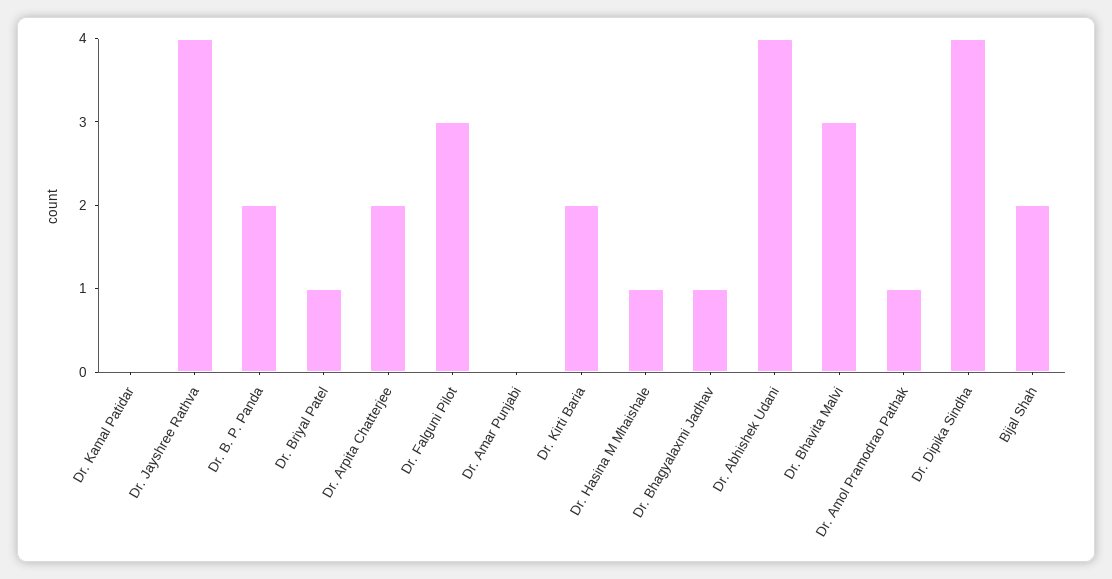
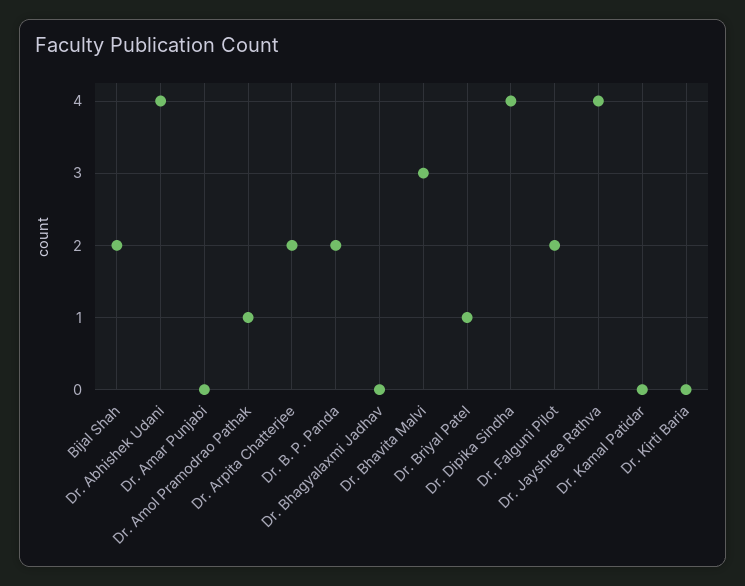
  {
    "Dr. Kamal Patidar": 0,
    "Dr. Jayshree Rathva": 4,
    "Dr. B. P. Panda": 2,
    "Dr. Briyal Patel": 1,
    "Dr. Arpita Chatterjee": 2,
-   "Dr. Falguni Pilot": 3,
+   "Dr. Falguni Pilot": 2,
    "Dr. Amar Punjabi": 0,
-   "Dr. Kirti Baria": 2,
+   "Dr. Kirti Baria": 0,
-   "Dr. Hasina M Mhaishale": 1,
-   "Dr. Bhagyalaxmi Jadhav": 1,
+   "Dr. Bhagyalaxmi Jadhav": 0,
    "Dr. Abhishek Udani": 4,
    "Dr. Bhavita Malvi": 3,
    "Dr. Amol Pramodrao Pathak": 1,
    "Dr. Dipika Sindha": 4,
    "Bijal Shah": 2
  }

